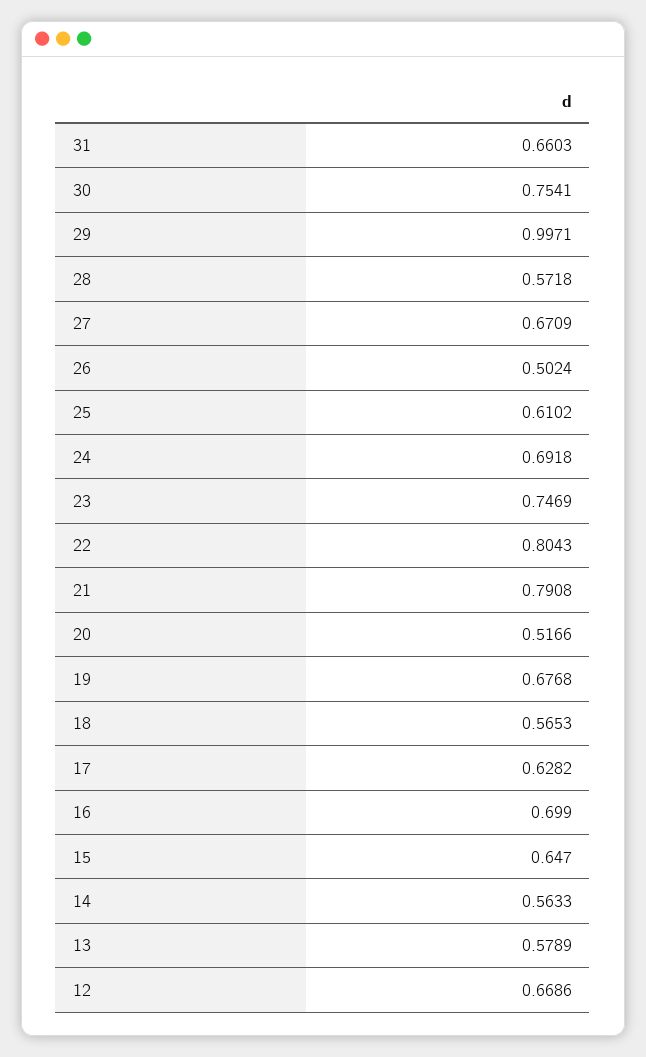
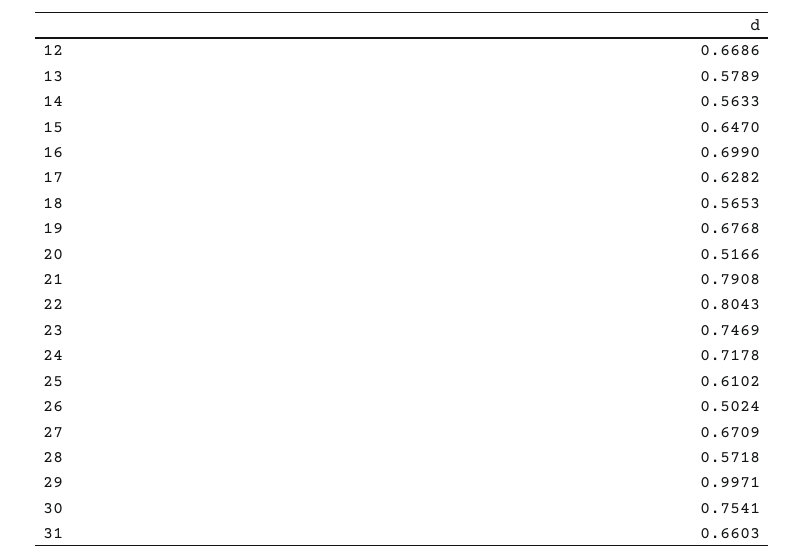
  {
    "31": 0.6603,
    "30": 0.7541,
    "29": 0.9971,
    "28": 0.5718,
    "27": 0.6709,
    "26": 0.5024,
    "25": 0.6102,
-   "24": 0.6918,
+   "24": 0.7178,
    "23": 0.7469,
    "22": 0.8043,
    "21": 0.7908,
    "20": 0.5166,
    "19": 0.6768,
    "18": 0.5653,
    "17": 0.6282,
    "16": 0.699,
    "15": 0.647,
    "14": 0.5633,
    "13": 0.5789,
    "12": 0.6686
  }

